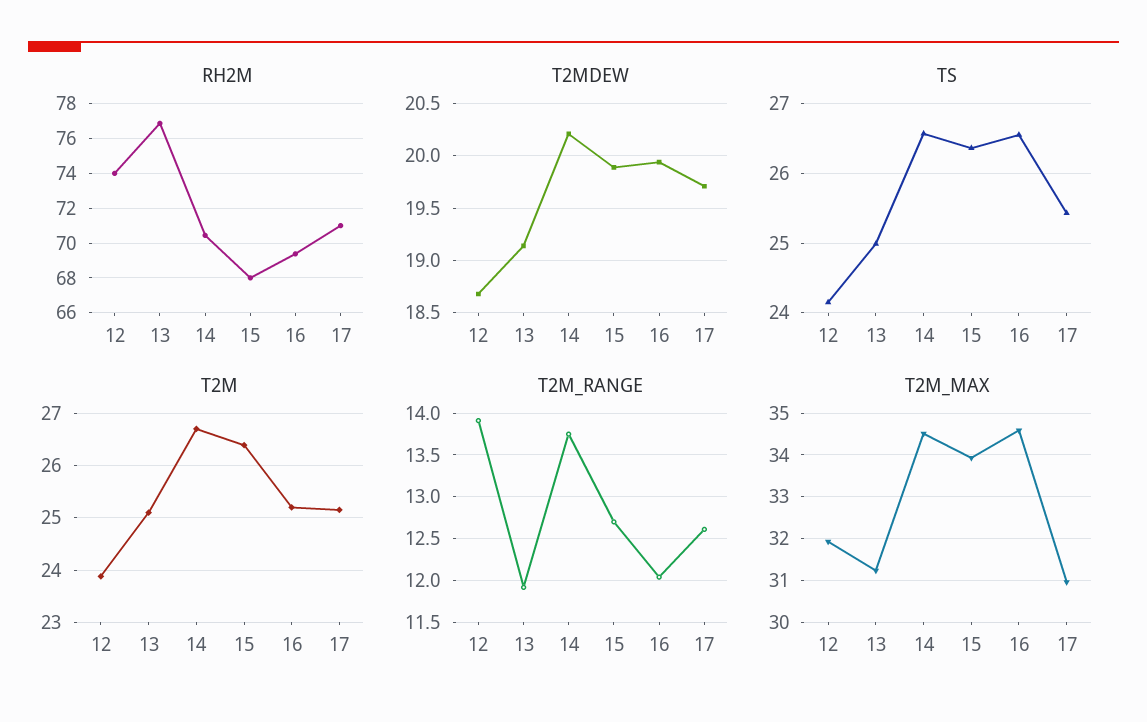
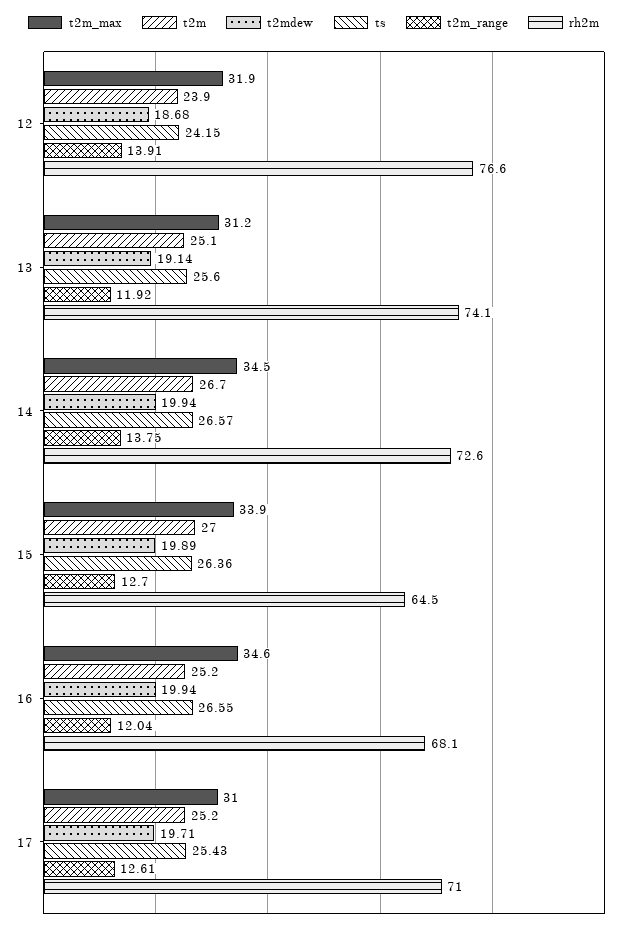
  {
    "RH2M": {
-     "12": 74,
+     "12": 76.6,
-     "13": 77,
+     "13": 74.1,
-     "14": 70.5,
+     "14": 72.6,
-     "15": 68,
+     "15": 64.5,
-     "16": 69.5,
+     "16": 68.1,
      "17": 71
    },
    "T2MDEW": {
      "12": 18.68,
      "13": 19.14,
-     "14": 20.2,
+     "14": 19.94,
      "15": 19.89,
      "16": 19.94,
      "17": 19.71
    },
    "TS": {
      "12": 24.15,
-     "13": 25,
+     "13": 25.6,
      "14": 26.57,
      "15": 26.36,
      "16": 26.55,
      "17": 25.43
    },
    "T2M": {
      "12": 23.9,
      "13": 25.1,
      "14": 26.7,
-     "15": 26.4,
+     "15": 27,
      "16": 25.2,
      "17": 25.2
    },
    "T2M_RANGE": {
      "12": 13.91,
      "13": 11.92,
      "14": 13.75,
      "15": 12.7,
      "16": 12.04,
      "17": 12.61
    },
    "T2M_MAX": {
      "12": 31.9,
      "13": 31.2,
      "14": 34.5,
      "15": 33.9,
      "16": 34.6,
      "17": 31
    }
  }

